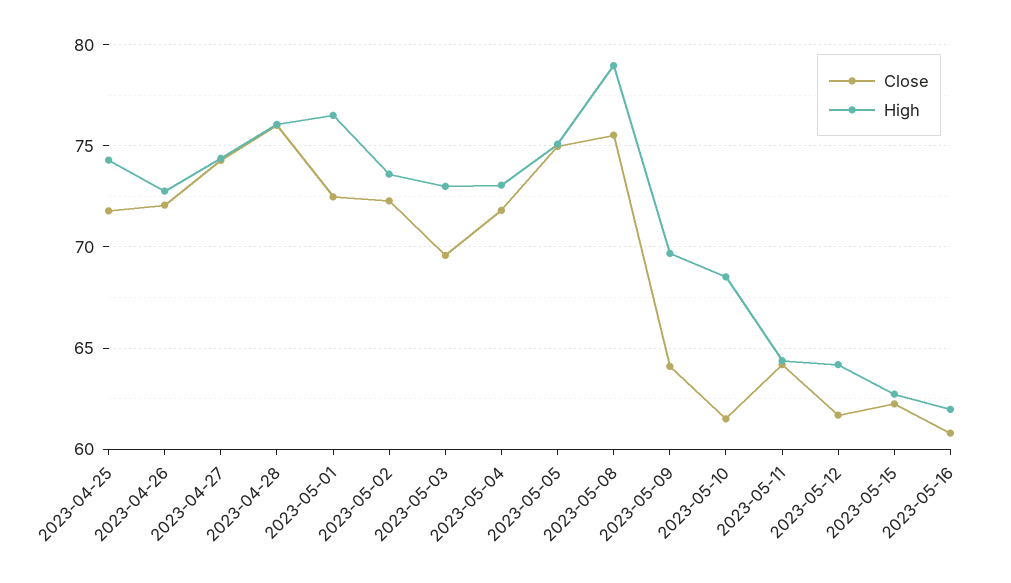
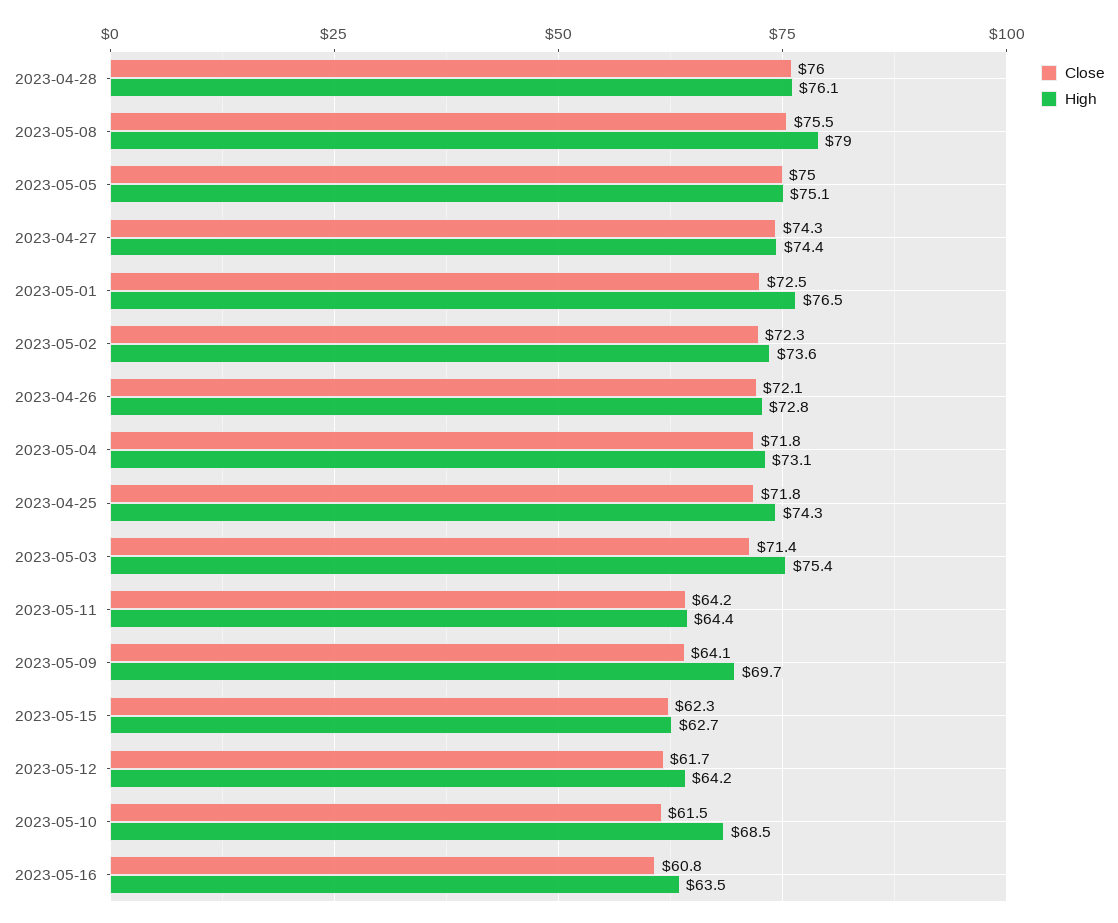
  {
    "Close": {
      "2023-04-25": 71.8,
      "2023-04-26": 72.1,
      "2023-04-27": 74.3,
      "2023-04-28": 76,
      "2023-05-01": 72.5,
      "2023-05-02": 72.3,
-     "2023-05-03": 69.5,
+     "2023-05-03": 71.4,
      "2023-05-04": 71.8,
      "2023-05-05": 75,
      "2023-05-08": 75.5,
      "2023-05-09": 64.1,
      "2023-05-10": 61.5,
      "2023-05-11": 64.2,
      "2023-05-12": 61.7,
      "2023-05-15": 62.3,
      "2023-05-16": 60.8
    },
    "High": {
      "2023-04-25": 74.3,
      "2023-04-26": 72.8,
      "2023-04-27": 74.4,
      "2023-04-28": 76.1,
      "2023-05-01": 76.5,
      "2023-05-02": 73.6,
-     "2023-05-03": 73,
+     "2023-05-03": 75.4,
      "2023-05-04": 73.1,
      "2023-05-05": 75.1,
      "2023-05-08": 79,
      "2023-05-09": 69.7,
      "2023-05-10": 68.5,
      "2023-05-11": 64.4,
      "2023-05-12": 64.2,
      "2023-05-15": 62.7,
-     "2023-05-16": 62
+     "2023-05-16": 63.5
    }
  }

